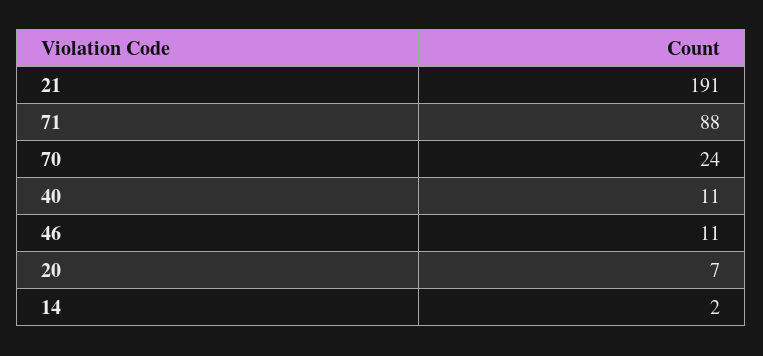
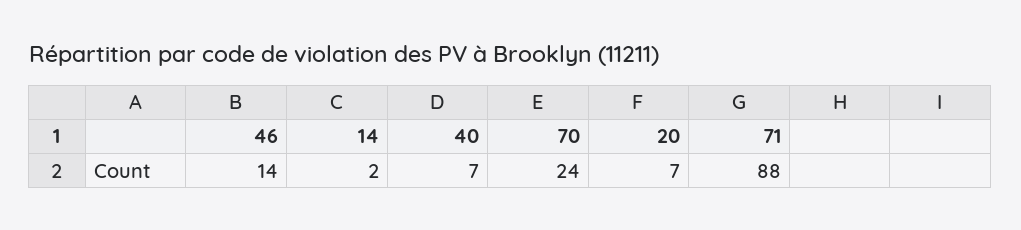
  {
-   "21": 191,
    "71": 88,
    "70": 24,
-   "40": 11,
+   "40": 7,
-   "46": 11,
+   "46": 14,
    "20": 7,
    "14": 2
  }

